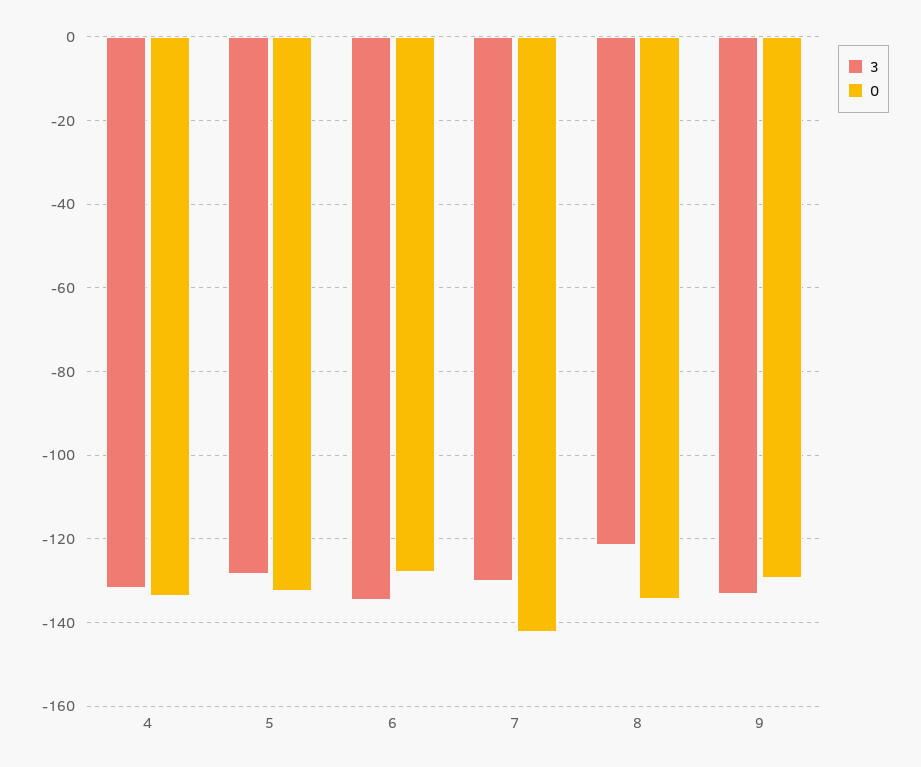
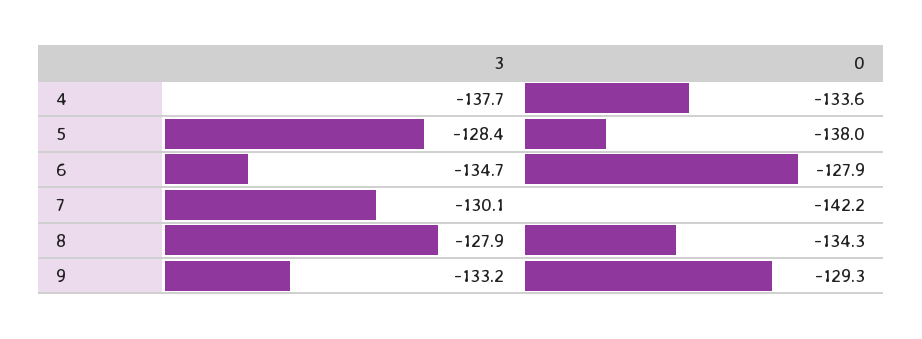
  {
    "3": {
-     "4": -132,
+     "4": -137.7,
      "5": -128.4,
      "6": -134.7,
      "7": -130.1,
-     "8": -122,
+     "8": -127.9,
      "9": -133.2
    },
    "0": {
      "4": -133.6,
-     "5": -132,
+     "5": -138,
      "6": -127.9,
      "7": -142.2,
      "8": -134.3,
      "9": -129.3
    }
  }

